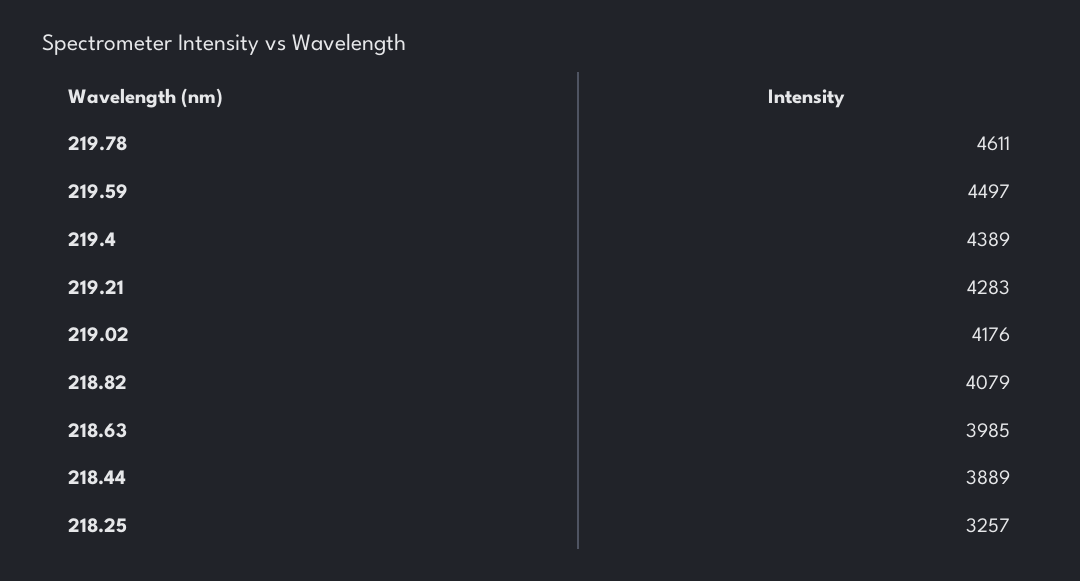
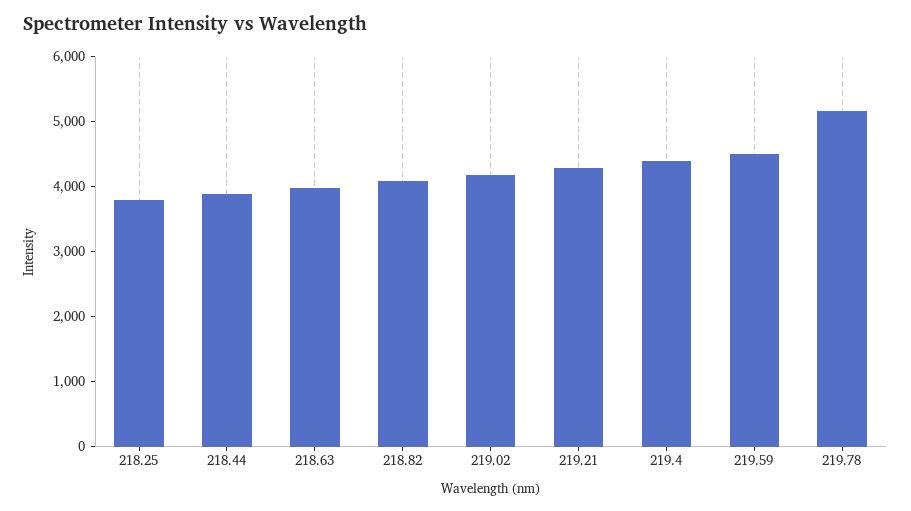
  {
-   "219.78": 4611,
+   "219.78": 5200,
    "219.59": 4497,
    "219.4": 4389,
    "219.21": 4283,
    "219.02": 4176,
    "218.82": 4079,
    "218.63": 3985,
    "218.44": 3889,
-   "218.25": 3257
+   "218.25": 3800
  }

